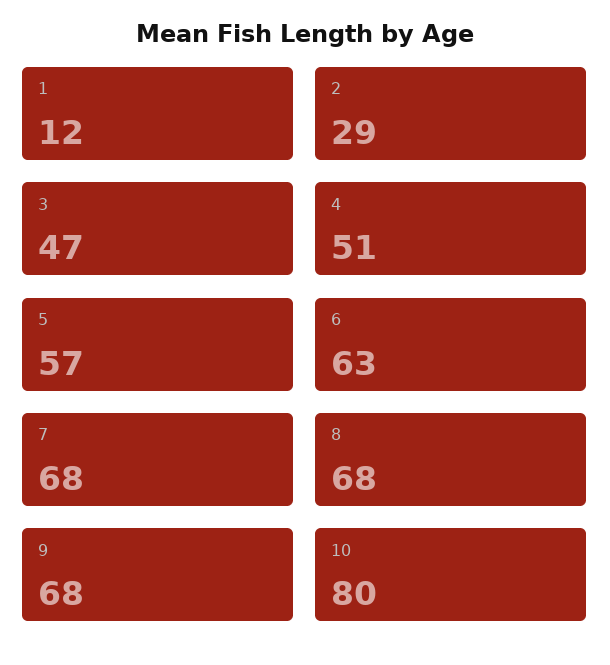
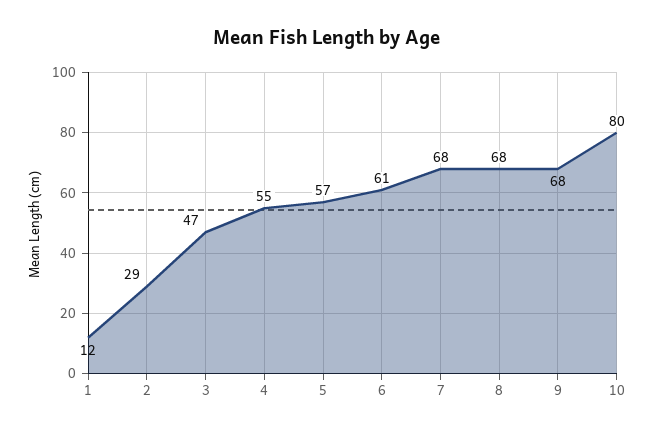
  {
    "1": 12,
    "2": 29,
    "3": 47,
-   "4": 51,
+   "4": 55,
    "5": 57,
-   "6": 63,
+   "6": 61,
    "7": 68,
    "8": 68,
    "9": 68,
    "10": 80
  }

